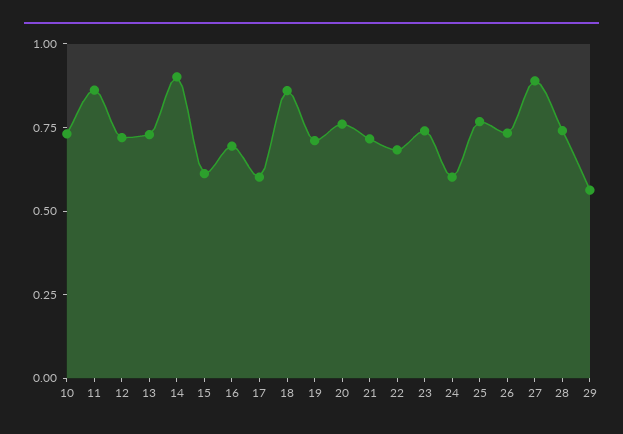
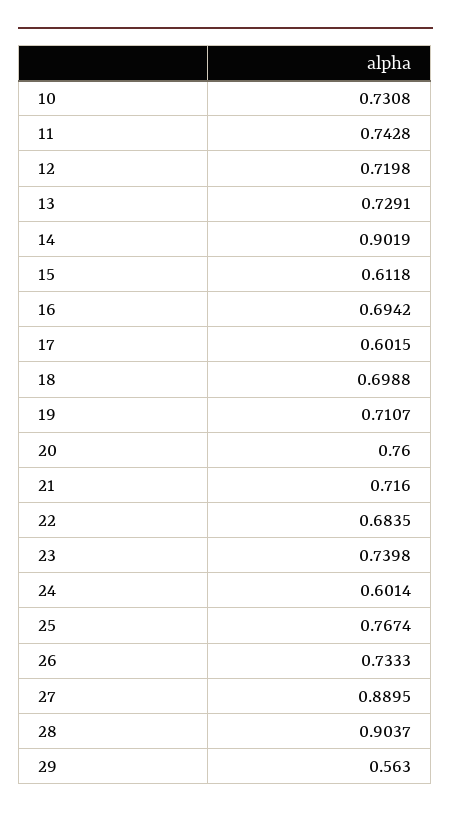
  {
    "10": 0.7308,
-   "11": 0.85,
+   "11": 0.7428,
    "12": 0.7198,
    "13": 0.7291,
    "14": 0.9019,
    "15": 0.6118,
    "16": 0.6942,
    "17": 0.6015,
-   "18": 0.85,
+   "18": 0.6988,
    "19": 0.7107,
    "20": 0.76,
    "21": 0.716,
    "22": 0.6835,
    "23": 0.7398,
    "24": 0.6014,
    "25": 0.7674,
    "26": 0.7333,
    "27": 0.8895,
-   "28": 0.75,
+   "28": 0.9037,
    "29": 0.563
  }

